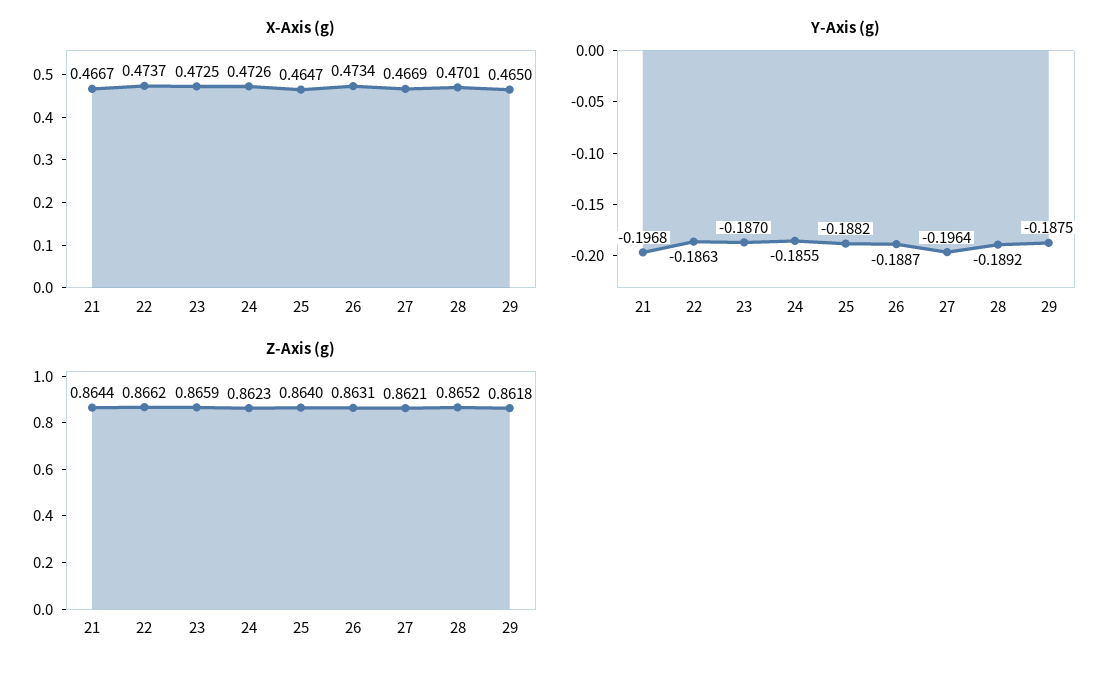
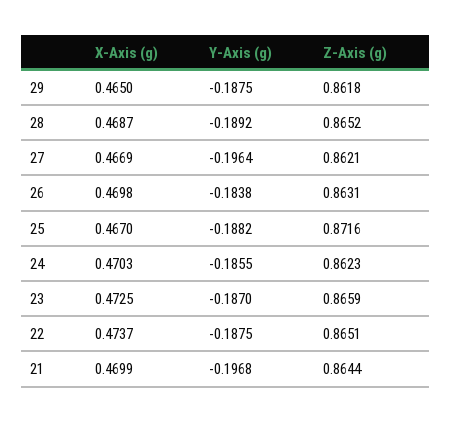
  {
    "X-Axis (g)": {
-     "21": 0.4667,
+     "21": 0.4699,
      "22": 0.4737,
      "23": 0.4725,
-     "24": 0.4726,
+     "24": 0.4703,
-     "25": 0.4647,
+     "25": 0.467,
-     "26": 0.4734,
+     "26": 0.4698,
      "27": 0.4669,
-     "28": 0.4701,
+     "28": 0.4687,
      "29": 0.465
    },
    "Y-Axis (g)": {
      "21": -0.1968,
-     "22": -0.1863,
+     "22": -0.1875,
      "23": -0.187,
      "24": -0.1855,
      "25": -0.1882,
-     "26": -0.1887,
+     "26": -0.1838,
      "27": -0.1964,
      "28": -0.1892,
      "29": -0.1875
    },
    "Z-Axis (g)": {
      "21": 0.8644,
-     "22": 0.8662,
+     "22": 0.8651,
      "23": 0.8659,
      "24": 0.8623,
-     "25": 0.864,
+     "25": 0.8716,
      "26": 0.8631,
      "27": 0.8621,
      "28": 0.8652,
      "29": 0.8618
    }
  }

